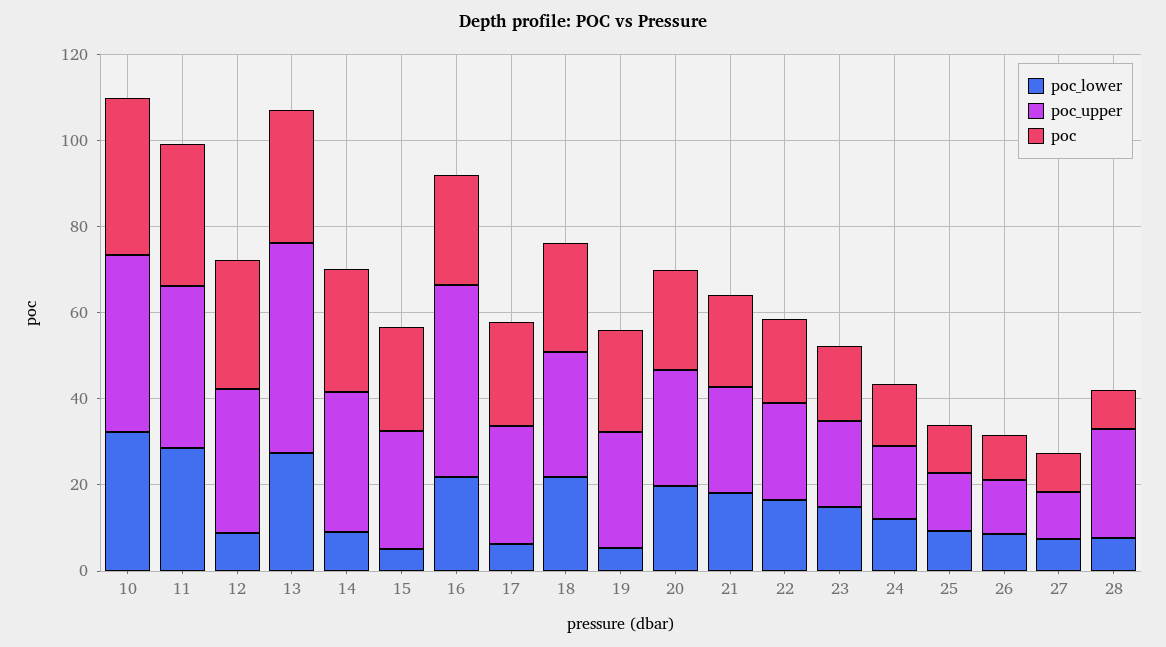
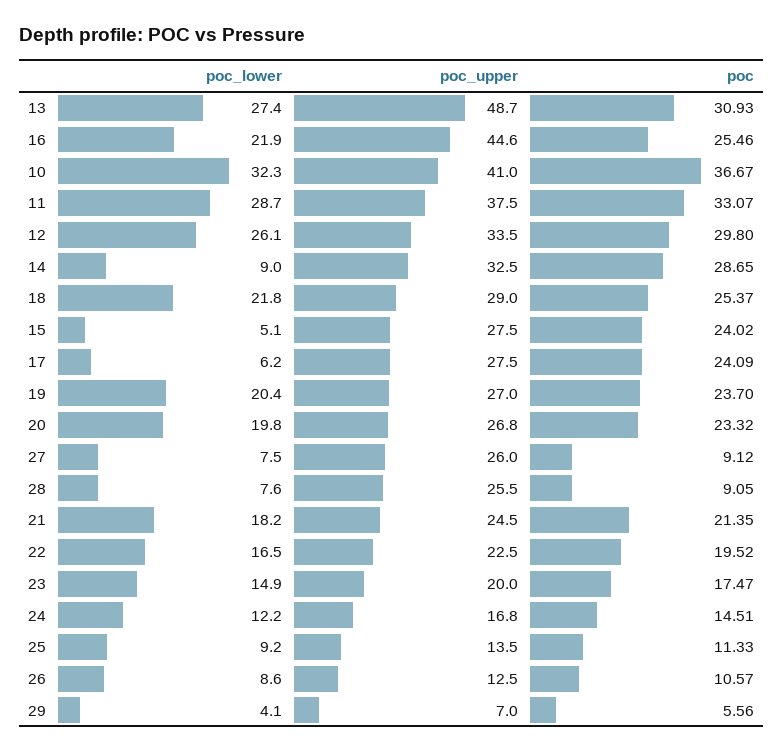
  {
    "poc_lower": {
      "10": 32.3,
      "11": 28.7,
-     "12": 10,
+     "12": 26.1,
      "13": 27.4,
      "14": 9,
      "15": 5.1,
      "16": 21.9,
      "17": 6.2,
      "18": 21.8,
-     "19": 5,
+     "19": 20.4,
      "20": 19.8,
      "21": 18.2,
      "22": 16.5,
      "23": 14.9,
      "24": 12.2,
      "25": 9.2,
      "26": 8.6,
      "27": 7.5,
-     "28": 7.6
+     "28": 7.6,
+     "29": 4.1
    },
    "poc_upper": {
      "10": 41,
      "11": 37.5,
      "12": 33.5,
      "13": 48.7,
      "14": 32.5,
      "15": 27.5,
      "16": 44.6,
      "17": 27.5,
      "18": 29,
      "19": 27,
      "20": 26.8,
      "21": 24.5,
      "22": 22.5,
      "23": 20,
      "24": 16.8,
      "25": 13.5,
      "26": 12.5,
-     "27": 10,
+     "27": 26,
-     "28": 25.5
+     "28": 25.5,
+     "29": 7
    },
    "poc": {
      "10": 36.67,
      "11": 33.07,
      "12": 29.8,
      "13": 30.93,
      "14": 28.65,
      "15": 24.02,
      "16": 25.46,
      "17": 24.09,
      "18": 25.37,
      "19": 23.7,
      "20": 23.32,
      "21": 21.35,
      "22": 19.52,
      "23": 17.47,
      "24": 14.51,
      "25": 11.33,
      "26": 10.57,
      "27": 9.12,
-     "28": 9.05
+     "28": 9.05,
+     "29": 5.56
    }
  }

